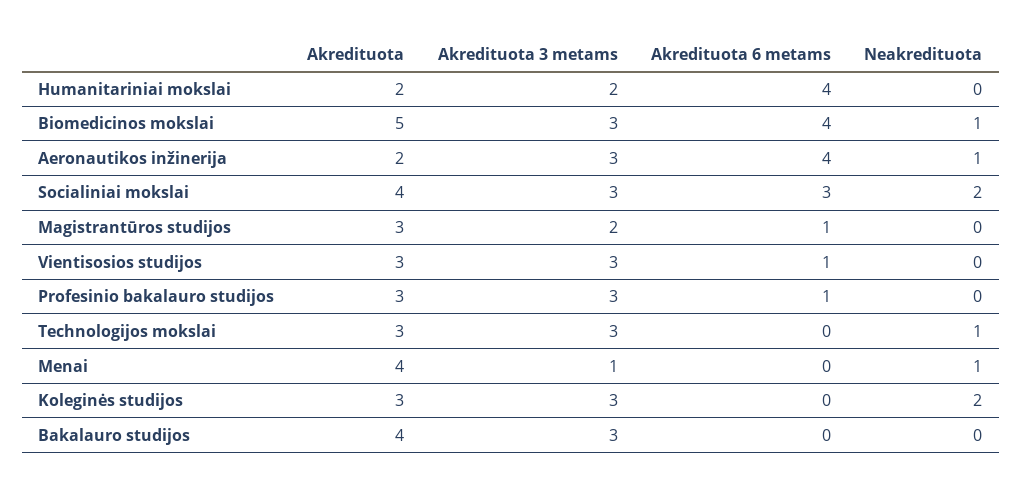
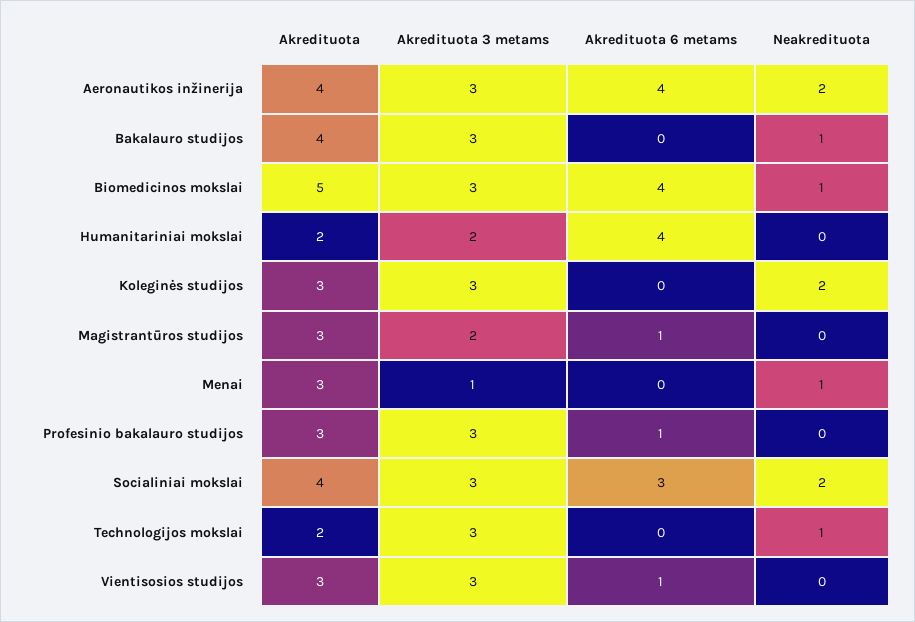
  {
    "Akredituota": {
      "Humanitariniai mokslai": 2,
      "Biomedicinos mokslai": 5,
-     "Aeronautikos inžinerija": 2,
+     "Aeronautikos inžinerija": 4,
      "Socialiniai mokslai": 4,
      "Magistrantūros studijos": 3,
      "Vientisosios studijos": 3,
      "Profesinio bakalauro studijos": 3,
-     "Technologijos mokslai": 3,
+     "Technologijos mokslai": 2,
-     "Menai": 4,
+     "Menai": 3,
      "Koleginės studijos": 3,
      "Bakalauro studijos": 4
    },
    "Akredituota 3 metams": {
      "Humanitariniai mokslai": 2,
      "Biomedicinos mokslai": 3,
      "Aeronautikos inžinerija": 3,
      "Socialiniai mokslai": 3,
      "Magistrantūros studijos": 2,
      "Vientisosios studijos": 3,
      "Profesinio bakalauro studijos": 3,
      "Technologijos mokslai": 3,
      "Menai": 1,
      "Koleginės studijos": 3,
      "Bakalauro studijos": 3
    },
    "Akredituota 6 metams": {
      "Humanitariniai mokslai": 4,
      "Biomedicinos mokslai": 4,
      "Aeronautikos inžinerija": 4,
      "Socialiniai mokslai": 3,
      "Magistrantūros studijos": 1,
      "Vientisosios studijos": 1,
      "Profesinio bakalauro studijos": 1,
      "Technologijos mokslai": 0,
      "Menai": 0,
      "Koleginės studijos": 0,
      "Bakalauro studijos": 0
    },
    "Neakredituota": {
      "Humanitariniai mokslai": 0,
      "Biomedicinos mokslai": 1,
-     "Aeronautikos inžinerija": 1,
+     "Aeronautikos inžinerija": 2,
      "Socialiniai mokslai": 2,
      "Magistrantūros studijos": 0,
      "Vientisosios studijos": 0,
      "Profesinio bakalauro studijos": 0,
      "Technologijos mokslai": 1,
      "Menai": 1,
      "Koleginės studijos": 2,
-     "Bakalauro studijos": 0
+     "Bakalauro studijos": 1
    }
  }

